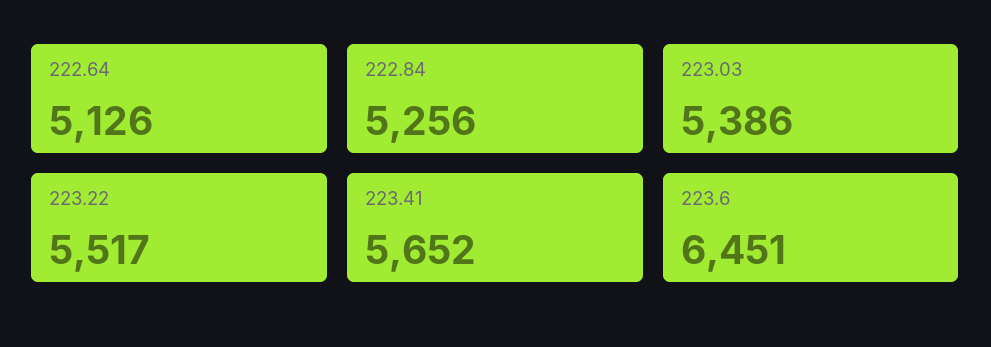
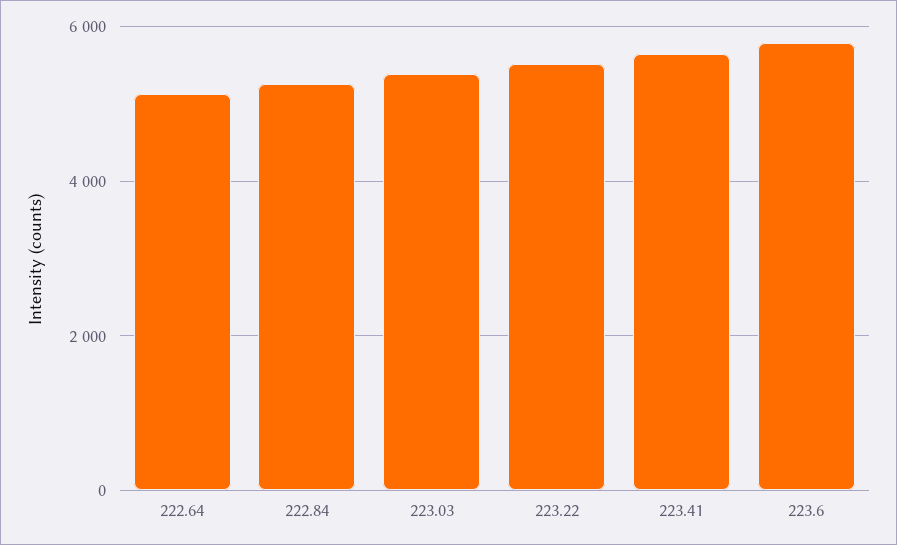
  {
    "222.64": 5126,
    "222.84": 5256,
    "223.03": 5386,
    "223.22": 5517,
    "223.41": 5652,
-   "223.6": 6451
+   "223.6": 5800
  }

